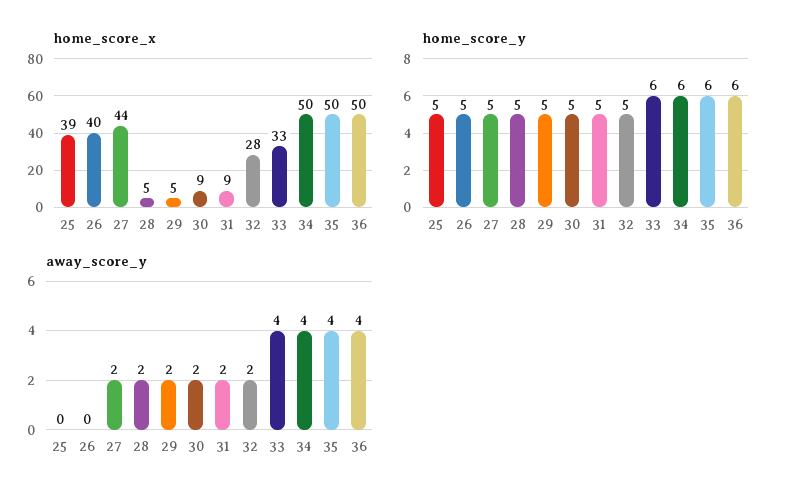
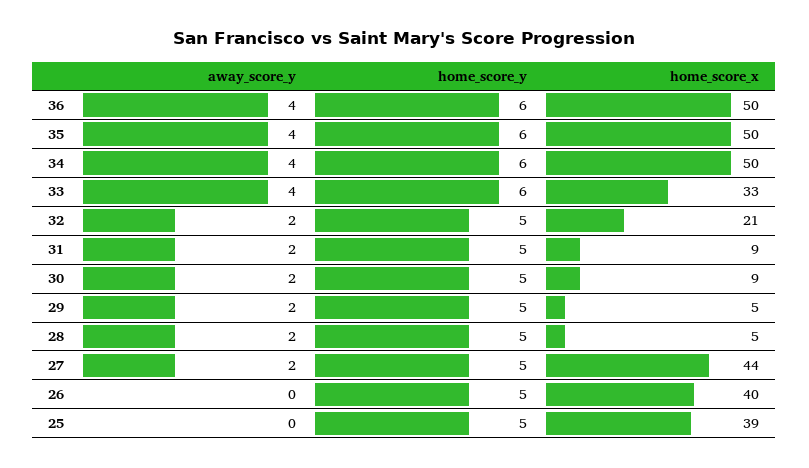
  {
    "home_score_x": {
      "25": 39,
      "26": 40,
      "27": 44,
      "28": 5,
      "29": 5,
      "30": 9,
      "31": 9,
-     "32": 28,
+     "32": 21,
      "33": 33,
      "34": 50,
      "35": 50,
      "36": 50
    },
    "home_score_y": {
      "25": 5,
      "26": 5,
      "27": 5,
      "28": 5,
      "29": 5,
      "30": 5,
      "31": 5,
      "32": 5,
      "33": 6,
      "34": 6,
      "35": 6,
      "36": 6
    },
    "away_score_y": {
      "25": 0,
      "26": 0,
      "27": 2,
      "28": 2,
      "29": 2,
      "30": 2,
      "31": 2,
      "32": 2,
      "33": 4,
      "34": 4,
      "35": 4,
      "36": 4
    }
  }

